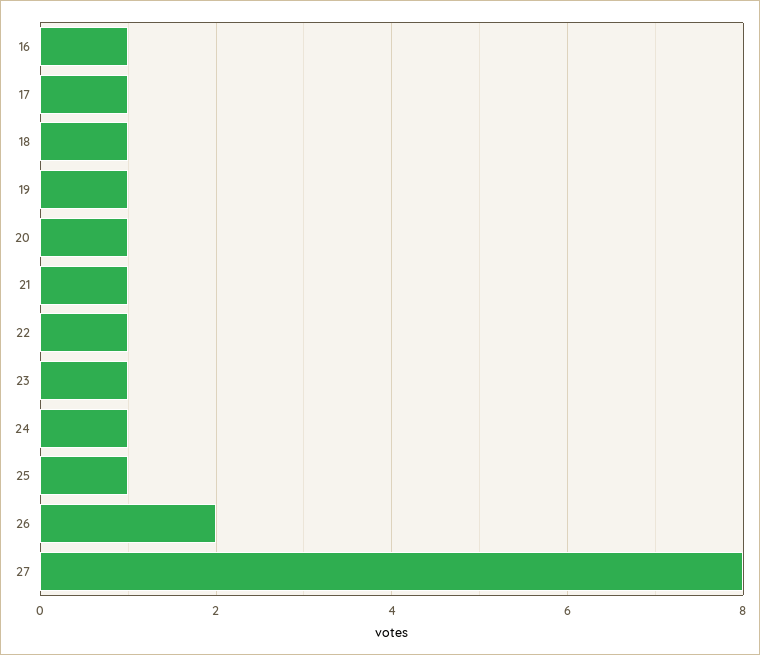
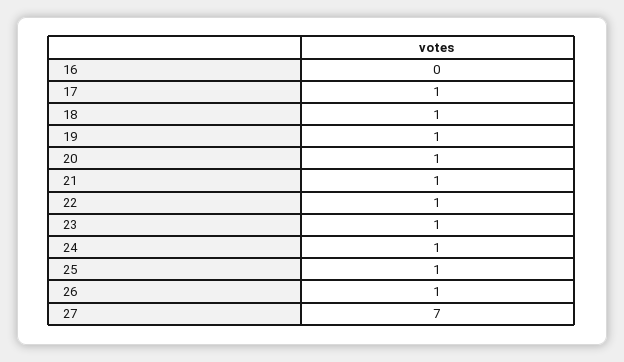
  {
-   "16": 1,
+   "16": 0,
    "17": 1,
    "18": 1,
    "19": 1,
    "20": 1,
    "21": 1,
    "22": 1,
    "23": 1,
    "24": 1,
    "25": 1,
-   "26": 2,
+   "26": 1,
-   "27": 8
+   "27": 7
  }

